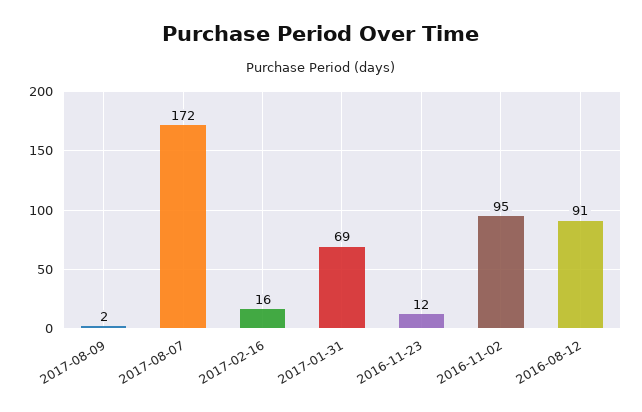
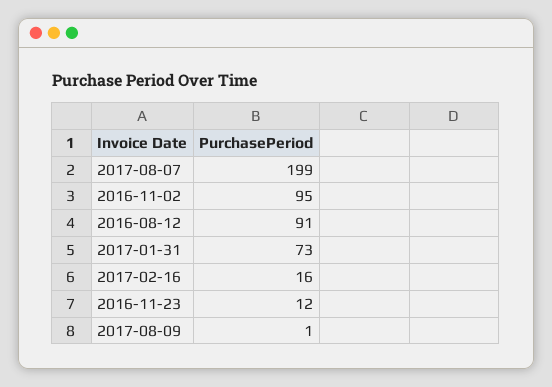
  {
-   "2017-08-09": 2,
+   "2017-08-09": 1,
-   "2017-08-07": 172,
+   "2017-08-07": 199,
    "2017-02-16": 16,
-   "2017-01-31": 69,
+   "2017-01-31": 73,
    "2016-11-23": 12,
    "2016-11-02": 95,
    "2016-08-12": 91
  }

